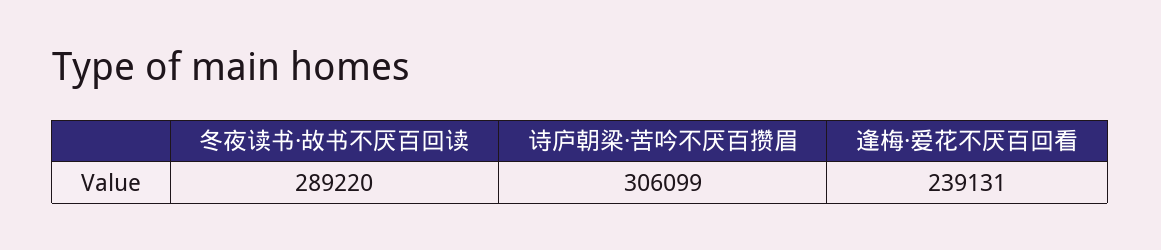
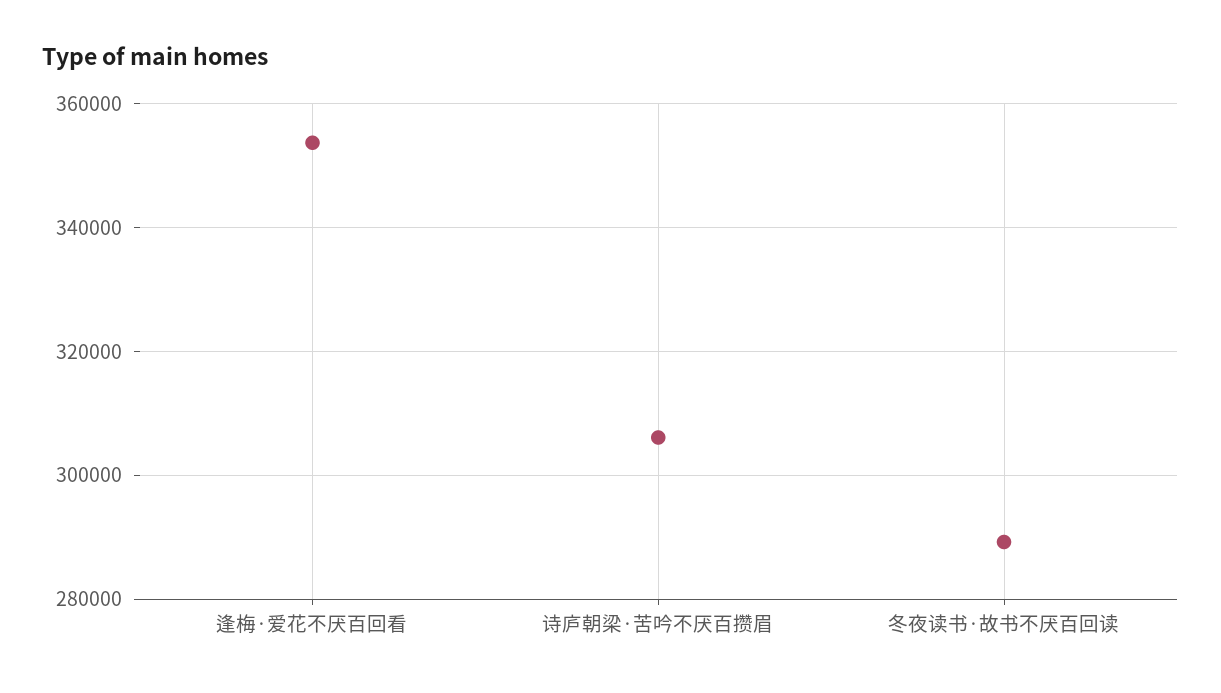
  {
    "冬夜读书·故书不厌百回读": 289220,
    "诗庐朝梁·苦吟不厌百攒眉": 306099,
-   "逢梅·爱花不厌百回看": 239131
+   "逢梅·爱花不厌百回看": 354000
  }

